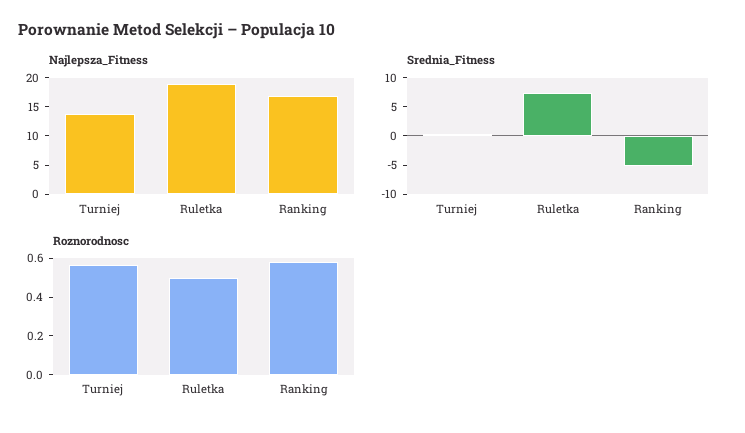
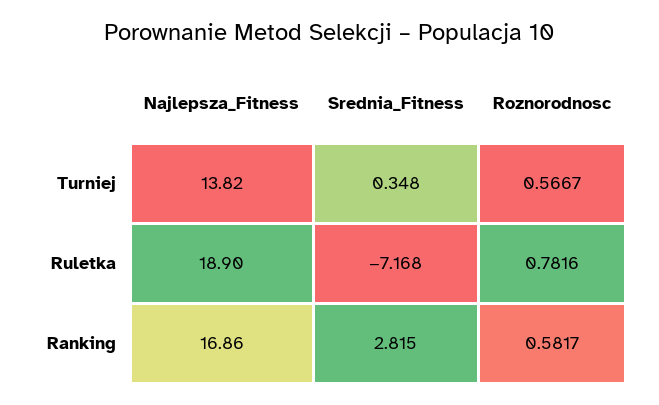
  {
    "Najlepsza_Fitness": {
      "Turniej": 13.82,
      "Ruletka": 18.9,
      "Ranking": 16.86
    },
    "Srednia_Fitness": {
      "Turniej": 0.348,
-     "Ruletka": 7.5,
+     "Ruletka": -7.168,
-     "Ranking": -5
+     "Ranking": 2.815
    },
    "Roznorodnosc": {
      "Turniej": 0.5667,
-     "Ruletka": 0.5,
+     "Ruletka": 0.7816,
      "Ranking": 0.5817
    }
  }

